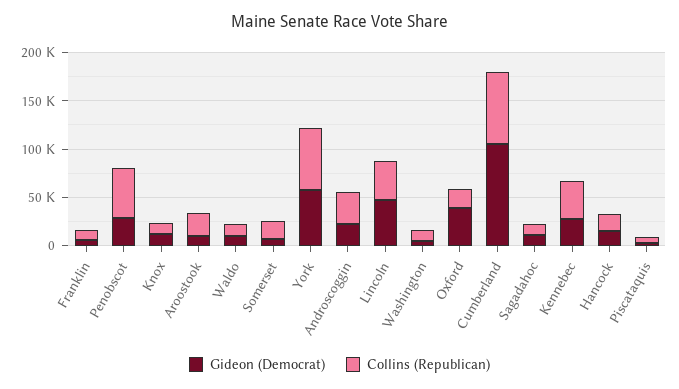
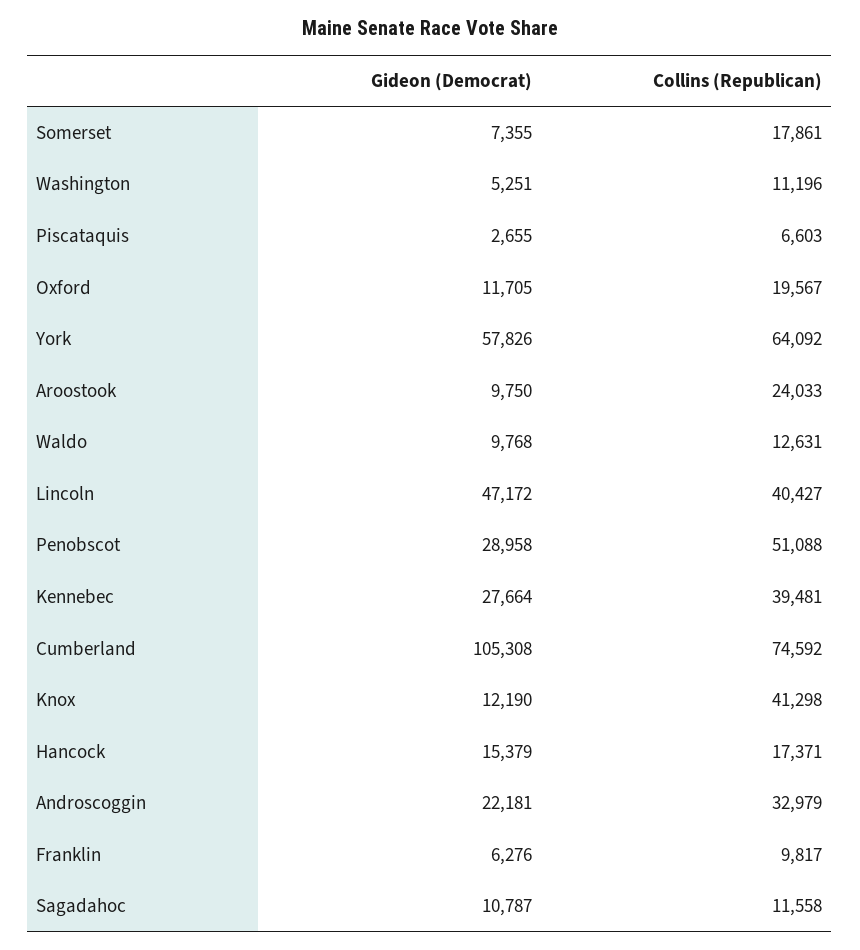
  {
    "Gideon (Democrat)": {
      "Franklin": 6276,
      "Penobscot": 28958,
      "Knox": 12190,
      "Aroostook": 9750,
      "Waldo": 9768,
      "Somerset": 7355,
      "York": 57826,
      "Androscoggin": 22181,
      "Lincoln": 47172,
      "Washington": 5251,
-     "Oxford": 40000,
+     "Oxford": 11705,
      "Cumberland": 105308,
      "Sagadahoc": 10787,
      "Kennebec": 27664,
      "Hancock": 15379,
      "Piscataquis": 2655
    },
    "Collins (Republican)": {
      "Franklin": 9817,
      "Penobscot": 51088,
-     "Knox": 10000,
+     "Knox": 41298,
      "Aroostook": 24033,
      "Waldo": 12631,
      "Somerset": 17861,
      "York": 64092,
      "Androscoggin": 32979,
      "Lincoln": 40427,
      "Washington": 11196,
      "Oxford": 19567,
      "Cumberland": 74592,
      "Sagadahoc": 11558,
      "Kennebec": 39481,
      "Hancock": 17371,
      "Piscataquis": 6603
    }
  }

